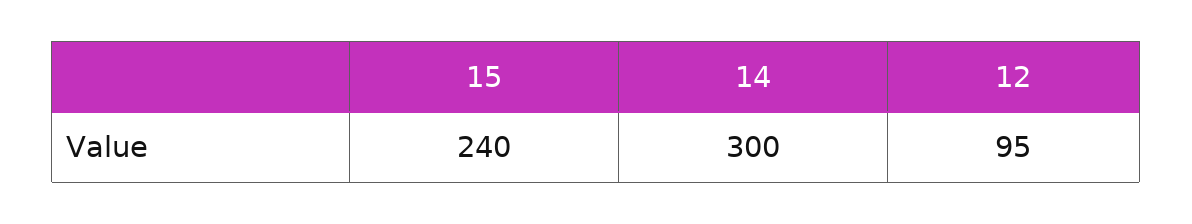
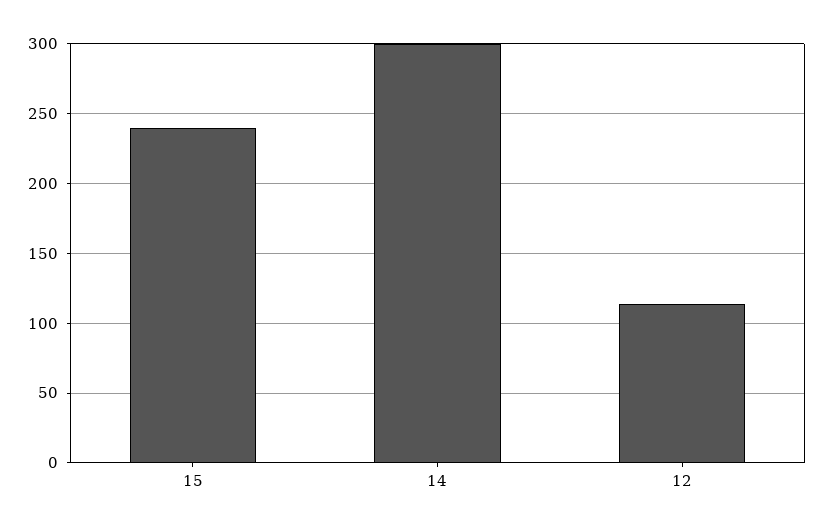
  {
    "15": 240,
    "14": 300,
-   "12": 95
+   "12": 115
  }

